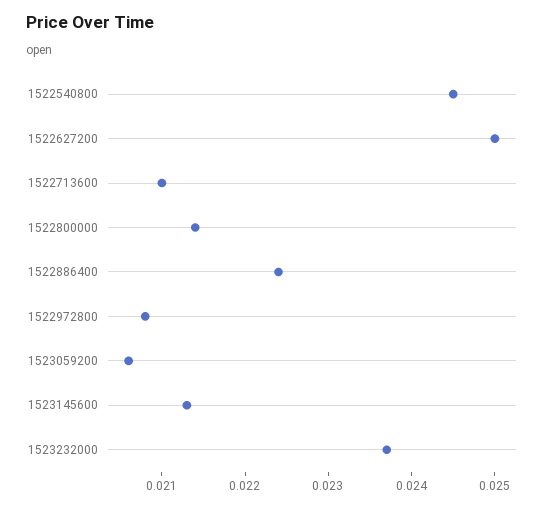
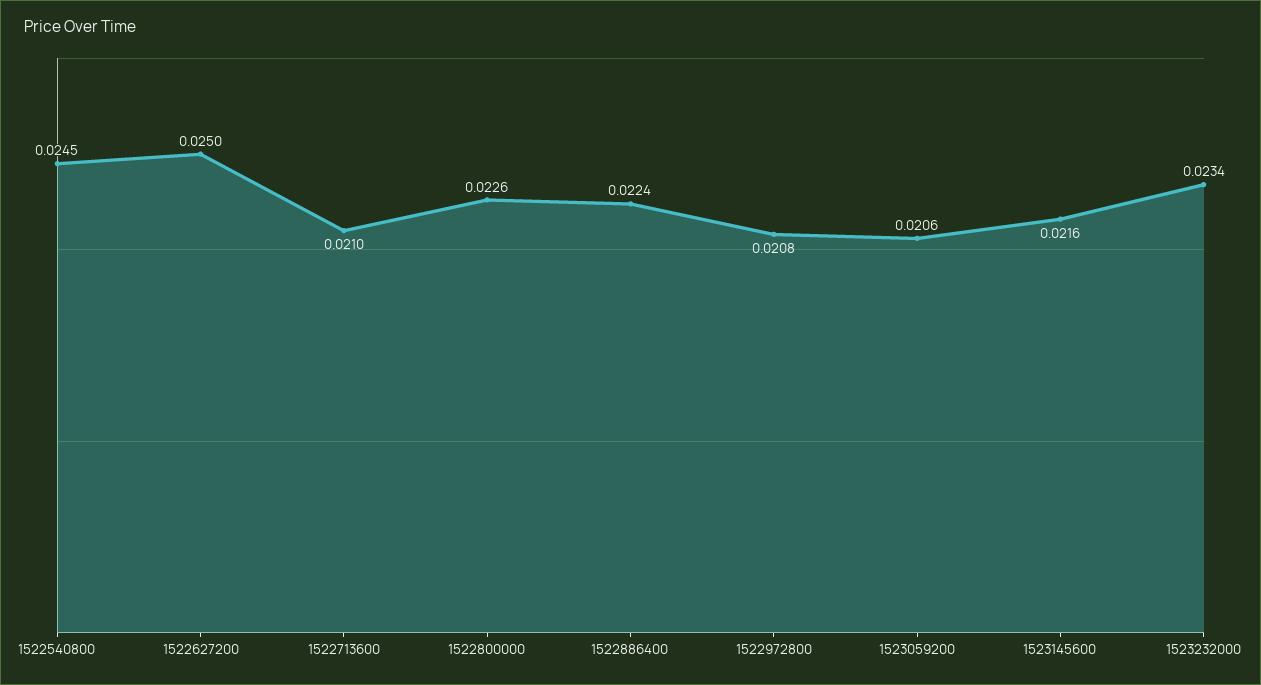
  {
    "1522540800": 0.0245,
    "1522627200": 0.025,
    "1522713600": 0.021,
-   "1522800000": 0.0214,
+   "1522800000": 0.0226,
    "1522886400": 0.0224,
    "1522972800": 0.0208,
    "1523059200": 0.0206,
-   "1523145600": 0.0213,
+   "1523145600": 0.0216,
-   "1523232000": 0.0237
+   "1523232000": 0.0234
  }

